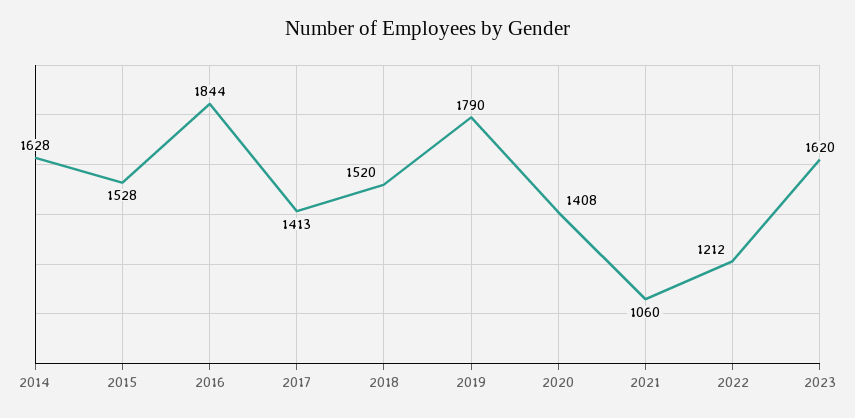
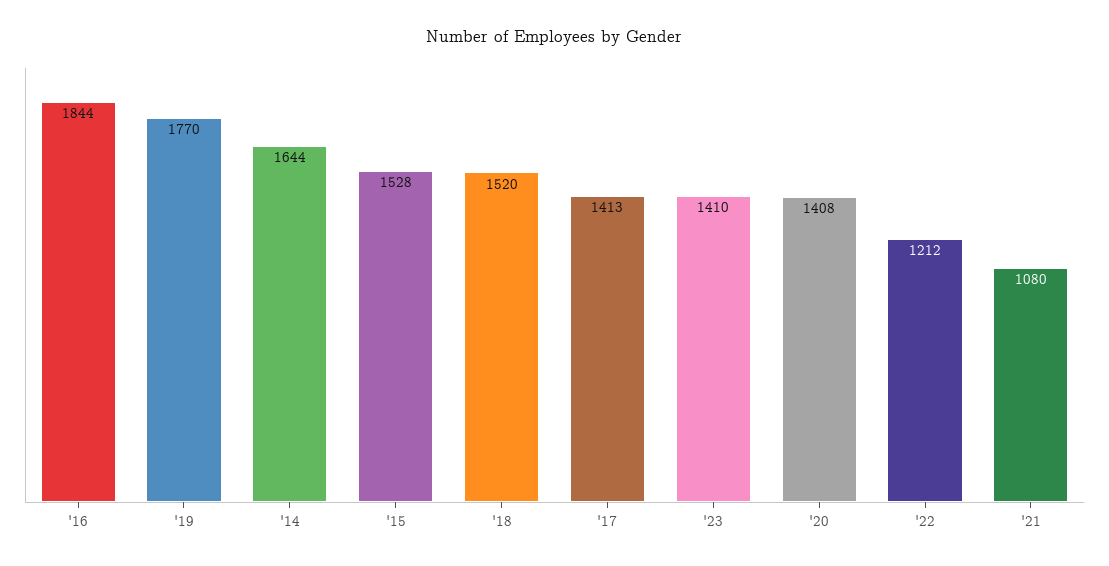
  {
-   "2014": 1628,
+   "2014": 1644,
    "2015": 1528,
    "2016": 1844,
    "2017": 1413,
    "2018": 1520,
-   "2019": 1790,
+   "2019": 1770,
    "2020": 1408,
-   "2021": 1060,
+   "2021": 1080,
    "2022": 1212,
-   "2023": 1620
+   "2023": 1410
  }

